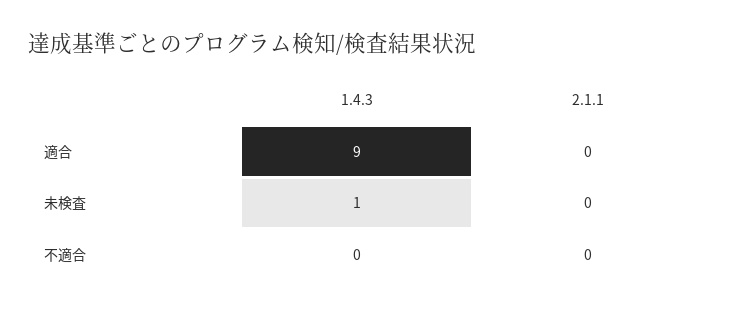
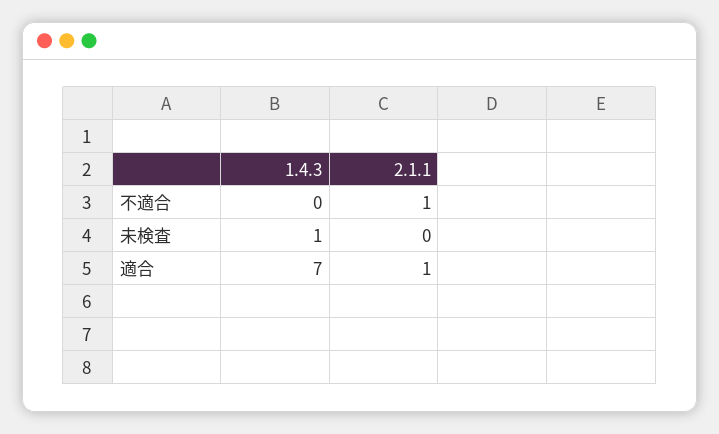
  {
    "1.4.3": {
-     "適合": 9,
+     "適合": 7,
      "未検査": 1,
      "不適合": 0
    },
    "2.1.1": {
-     "適合": 0,
+     "適合": 1,
      "未検査": 0,
-     "不適合": 0
+     "不適合": 1
    }
  }

